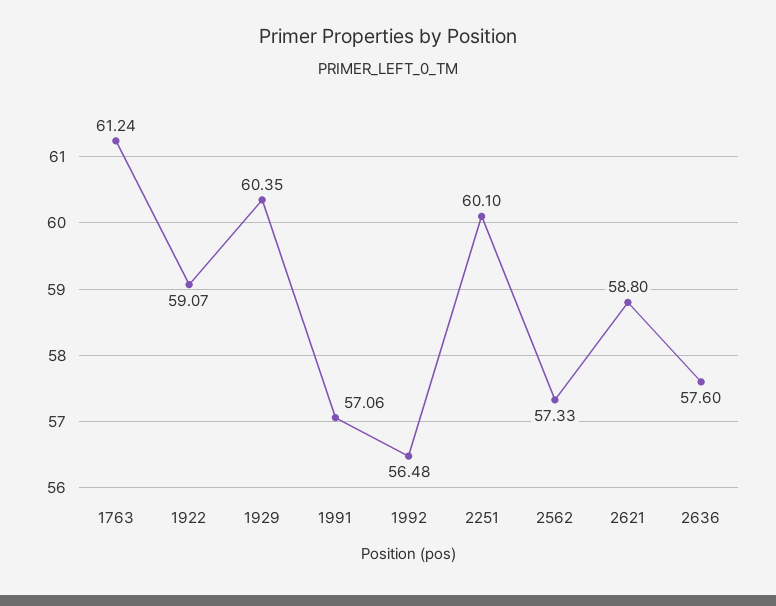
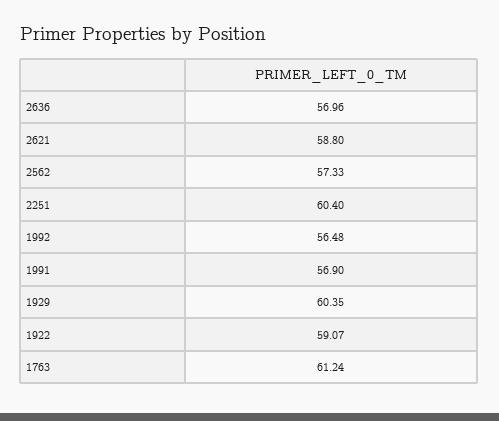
  {
    "1763": 61.24,
    "1922": 59.07,
    "1929": 60.35,
-   "1991": 57.06,
+   "1991": 56.9,
    "1992": 56.48,
-   "2251": 60.1,
+   "2251": 60.4,
    "2562": 57.33,
    "2621": 58.8,
-   "2636": 57.6
+   "2636": 56.96
  }

